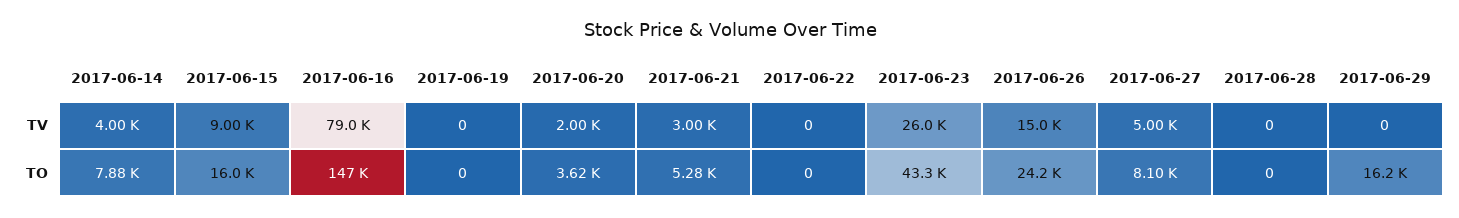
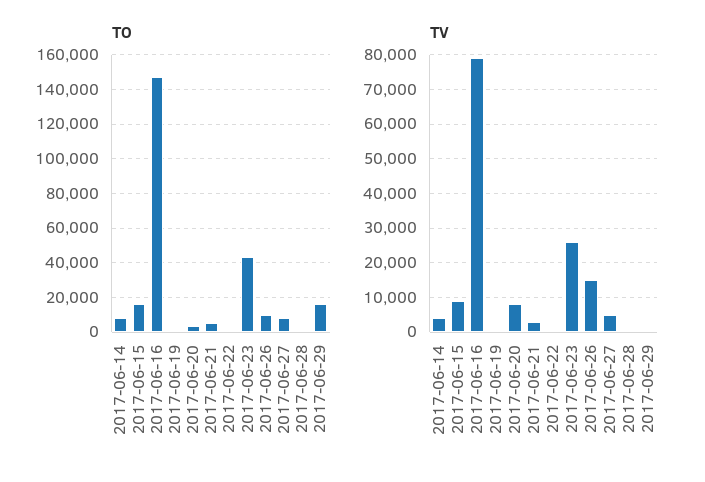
  {
    "TV": {
      "2017-06-14": 4000,
      "2017-06-15": 9000,
      "2017-06-16": 79000,
      "2017-06-19": 0,
-     "2017-06-20": 2000,
+     "2017-06-20": 8000,
      "2017-06-21": 3000,
      "2017-06-22": 0,
      "2017-06-23": 26000,
      "2017-06-26": 15000,
      "2017-06-27": 5000,
      "2017-06-28": 0,
      "2017-06-29": 0
    },
    "TO": {
      "2017-06-14": 7880,
      "2017-06-15": 16000,
      "2017-06-16": 147000,
      "2017-06-19": 0,
      "2017-06-20": 3620,
      "2017-06-21": 5280,
      "2017-06-22": 0,
      "2017-06-23": 43300,
-     "2017-06-26": 24200,
+     "2017-06-26": 10000,
      "2017-06-27": 8100,
      "2017-06-28": 0,
      "2017-06-29": 16200
    }
  }

